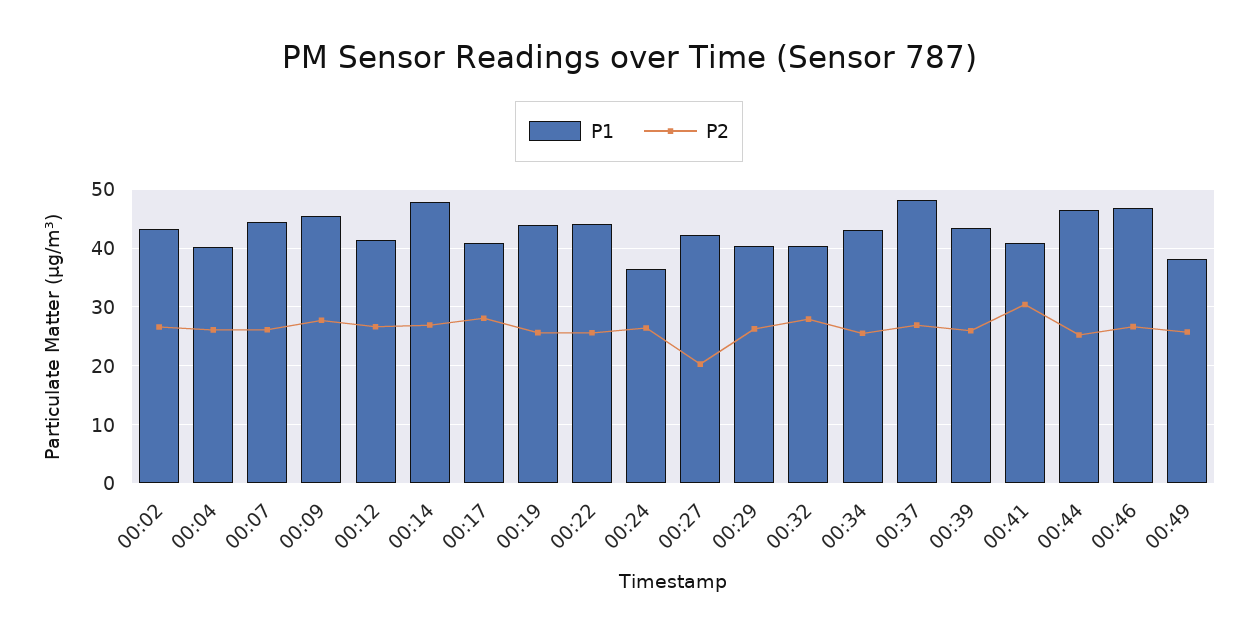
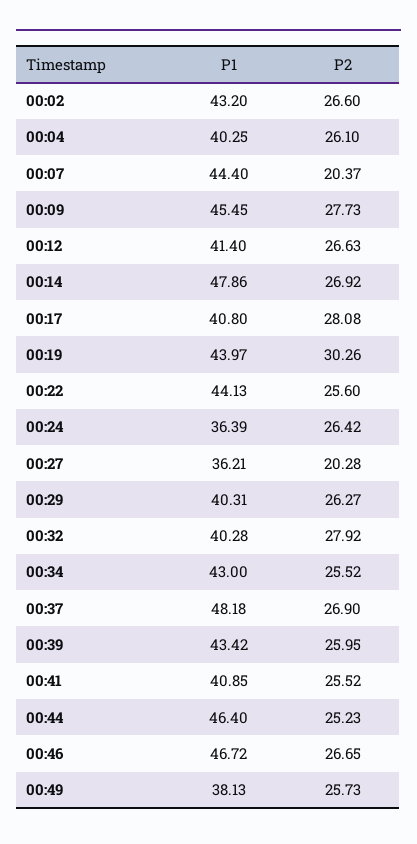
  {
    "P1": {
      "00:02": 43.2,
      "00:04": 40.25,
      "00:07": 44.4,
      "00:09": 45.45,
      "00:12": 41.4,
      "00:14": 47.86,
      "00:17": 40.8,
      "00:19": 43.97,
      "00:22": 44.13,
      "00:24": 36.39,
-     "00:27": 42,
+     "00:27": 36.21,
      "00:29": 40.31,
      "00:32": 40.28,
      "00:34": 43,
      "00:37": 48.18,
      "00:39": 43.42,
      "00:41": 40.85,
      "00:44": 46.4,
      "00:46": 46.72,
      "00:49": 38.13
    },
    "P2": {
      "00:02": 26.6,
      "00:04": 26.1,
-     "00:07": 26,
+     "00:07": 20.37,
      "00:09": 27.73,
      "00:12": 26.63,
      "00:14": 26.92,
      "00:17": 28.08,
-     "00:19": 26,
+     "00:19": 30.26,
      "00:22": 25.6,
      "00:24": 26.42,
      "00:27": 20.28,
      "00:29": 26.27,
      "00:32": 27.92,
      "00:34": 25.52,
      "00:37": 26.9,
      "00:39": 25.95,
-     "00:41": 30,
+     "00:41": 25.52,
      "00:44": 25.23,
      "00:46": 26.65,
      "00:49": 25.73
    }
  }

